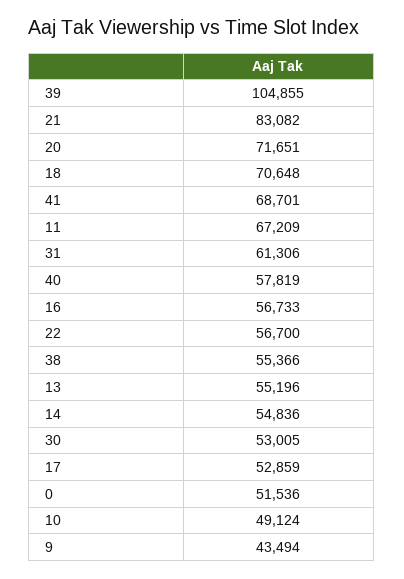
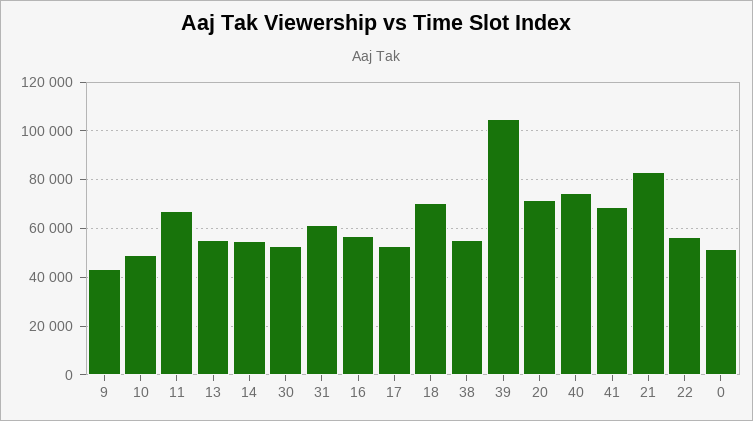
  {
    "39": 104855,
    "21": 83082,
    "20": 71651,
    "18": 70648,
    "41": 68701,
    "11": 67209,
    "31": 61306,
-   "40": 57819,
+   "40": 75000,
    "16": 56733,
    "22": 56700,
    "38": 55366,
    "13": 55196,
    "14": 54836,
    "30": 53005,
    "17": 52859,
    "0": 51536,
    "10": 49124,
    "9": 43494
  }

